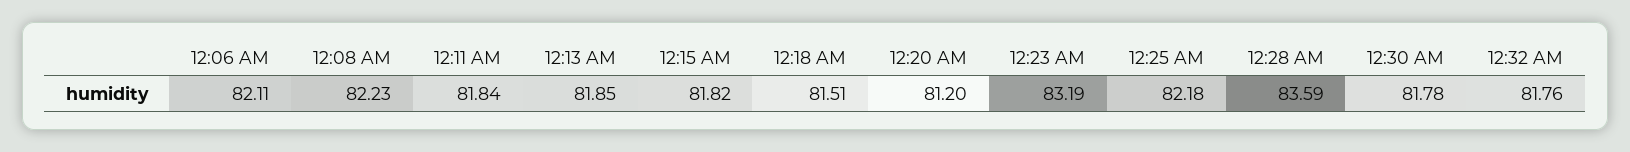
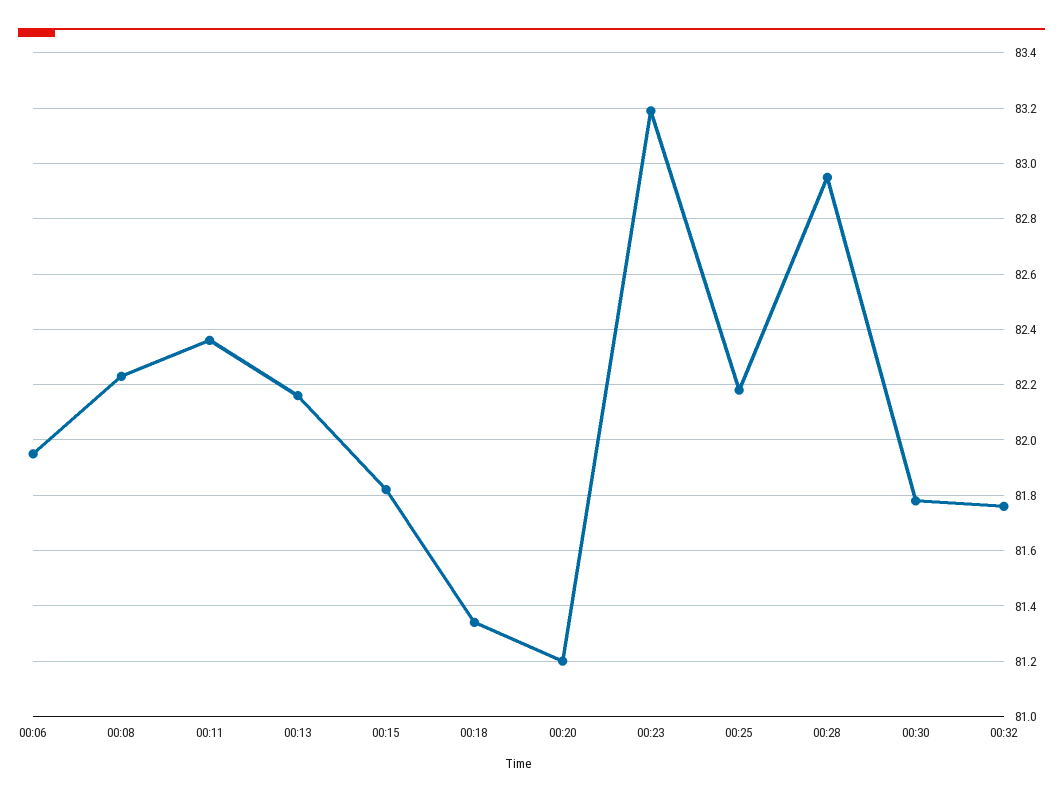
  {
-   "12:06 AM": 82.11,
+   "12:06 AM": 81.95,
    "12:08 AM": 82.23,
-   "12:11 AM": 81.84,
+   "12:11 AM": 82.35,
-   "12:13 AM": 81.85,
+   "12:13 AM": 82.15,
    "12:15 AM": 81.82,
-   "12:18 AM": 81.51,
+   "12:18 AM": 81.35,
    "12:20 AM": 81.2,
    "12:23 AM": 83.19,
    "12:25 AM": 82.18,
-   "12:28 AM": 83.59,
+   "12:28 AM": 82.95,
    "12:30 AM": 81.78,
    "12:32 AM": 81.76
  }

